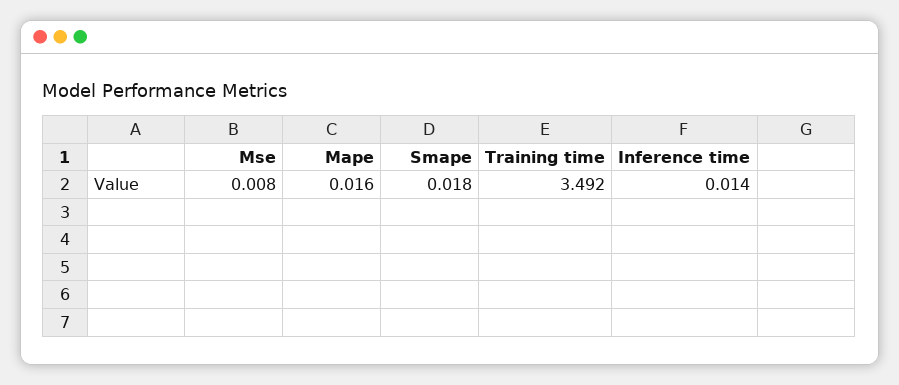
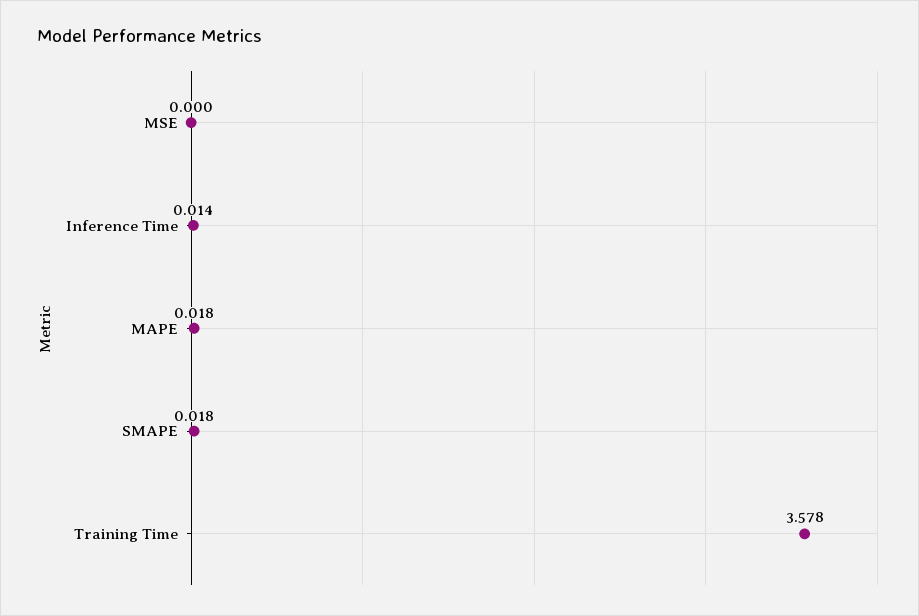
  {
-   "Mse": 0.008,
+   "Mse": 0,
-   "Mape": 0.016,
+   "Mape": 0.018,
    "Smape": 0.018,
-   "Training time": 3.492,
+   "Training time": 3.578,
    "Inference time": 0.014
  }

